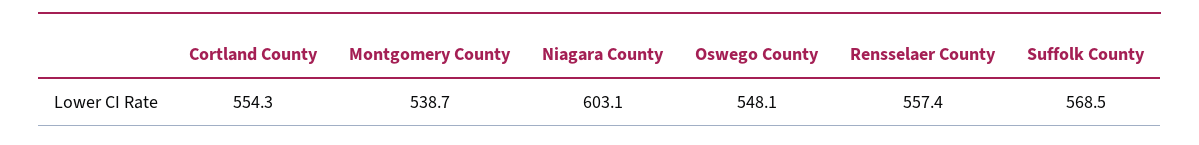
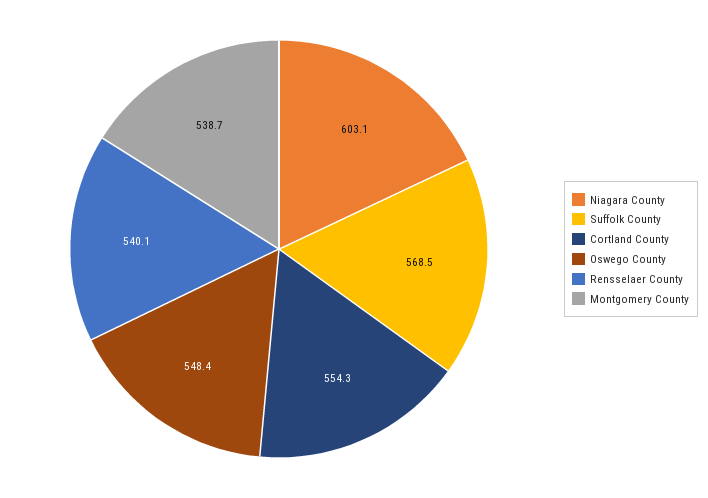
  {
    "Cortland County": 554.3,
    "Montgomery County": 538.7,
    "Niagara County": 603.1,
-   "Oswego County": 548.1,
+   "Oswego County": 548.4,
-   "Rensselaer County": 557.4,
+   "Rensselaer County": 540.1,
    "Suffolk County": 568.5
  }

